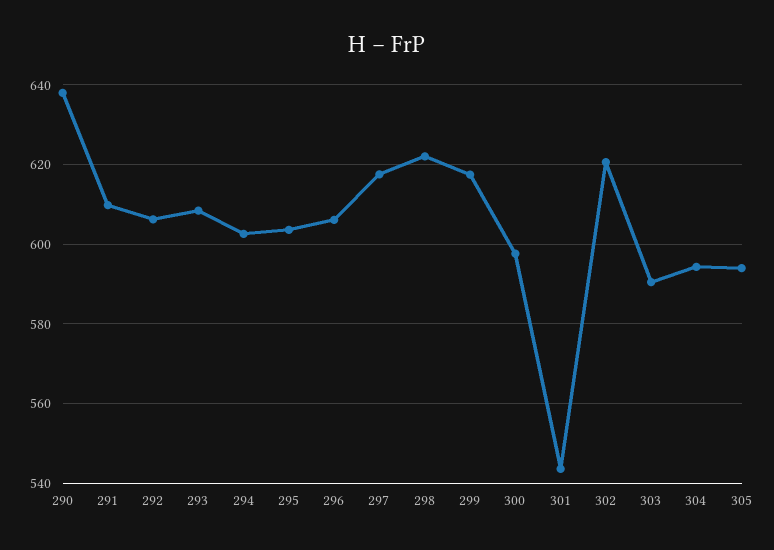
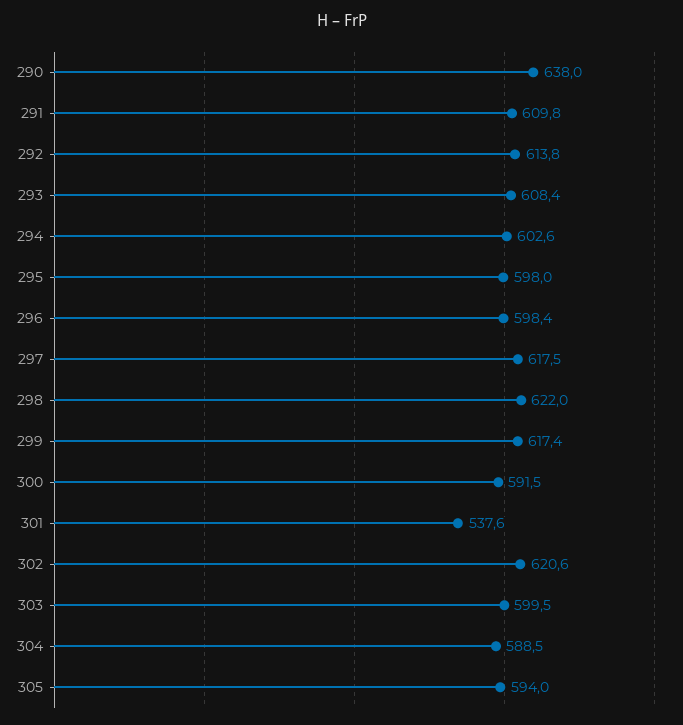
  {
    "290": 638,
    "291": 609.8,
-   "292": 606,
+   "292": 613.8,
    "293": 608.4,
    "294": 602.6,
-   "295": 604,
+   "295": 598,
-   "296": 606,
+   "296": 598.4,
    "297": 617.5,
    "298": 622,
    "299": 617.4,
-   "300": 598,
+   "300": 591.5,
-   "301": 544,
+   "301": 537.6,
    "302": 620.6,
-   "303": 590,
+   "303": 599.5,
-   "304": 594,
+   "304": 588.5,
    "305": 594
  }

